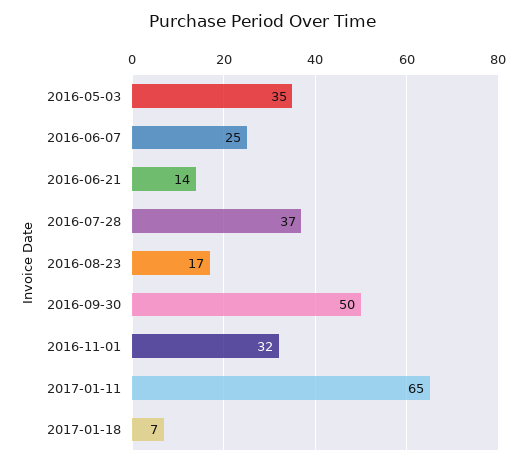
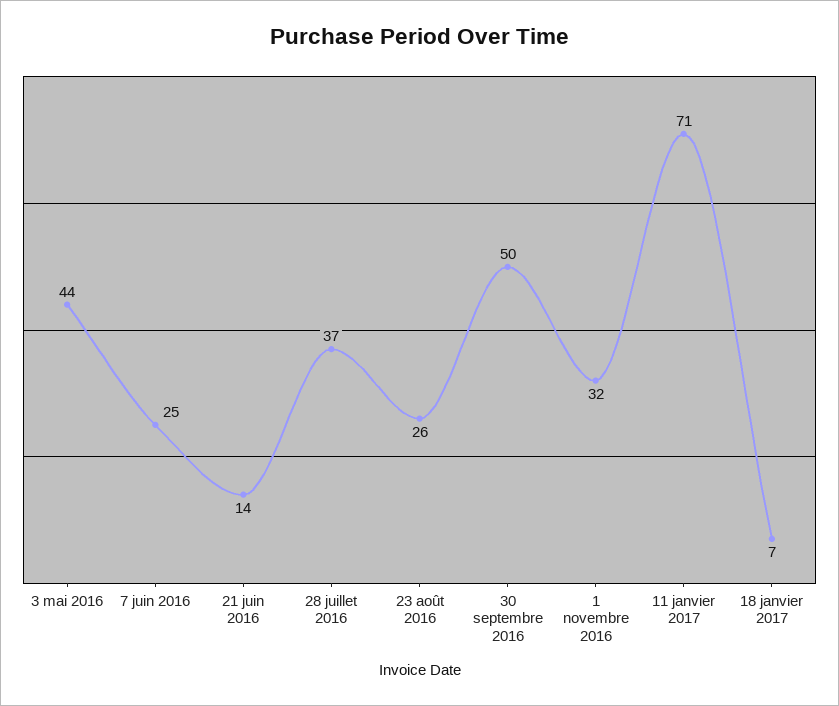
  {
-   "2016-05-03": 35,
+   "2016-05-03": 44,
    "2016-06-07": 25,
    "2016-06-21": 14,
    "2016-07-28": 37,
-   "2016-08-23": 17,
+   "2016-08-23": 26,
    "2016-09-30": 50,
    "2016-11-01": 32,
-   "2017-01-11": 65,
+   "2017-01-11": 71,
    "2017-01-18": 7
  }

